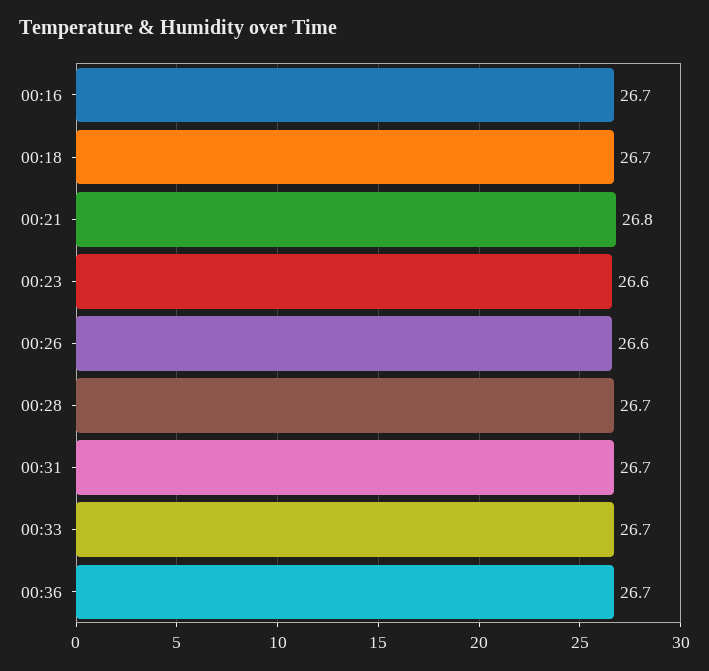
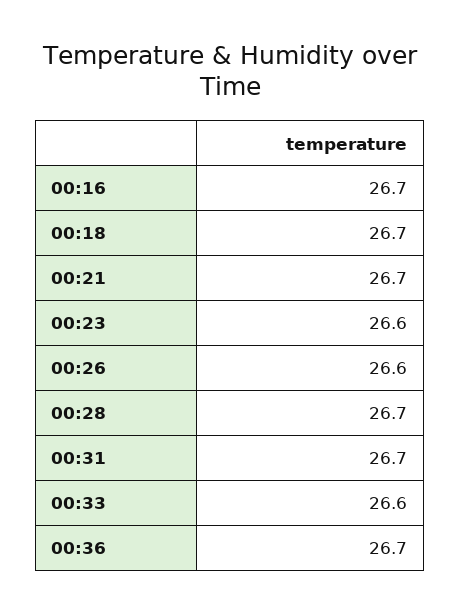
  {
    "00:16": 26.7,
    "00:18": 26.7,
-   "00:21": 26.8,
+   "00:21": 26.7,
    "00:23": 26.6,
    "00:26": 26.6,
    "00:28": 26.7,
    "00:31": 26.7,
-   "00:33": 26.7,
+   "00:33": 26.6,
    "00:36": 26.7
  }

